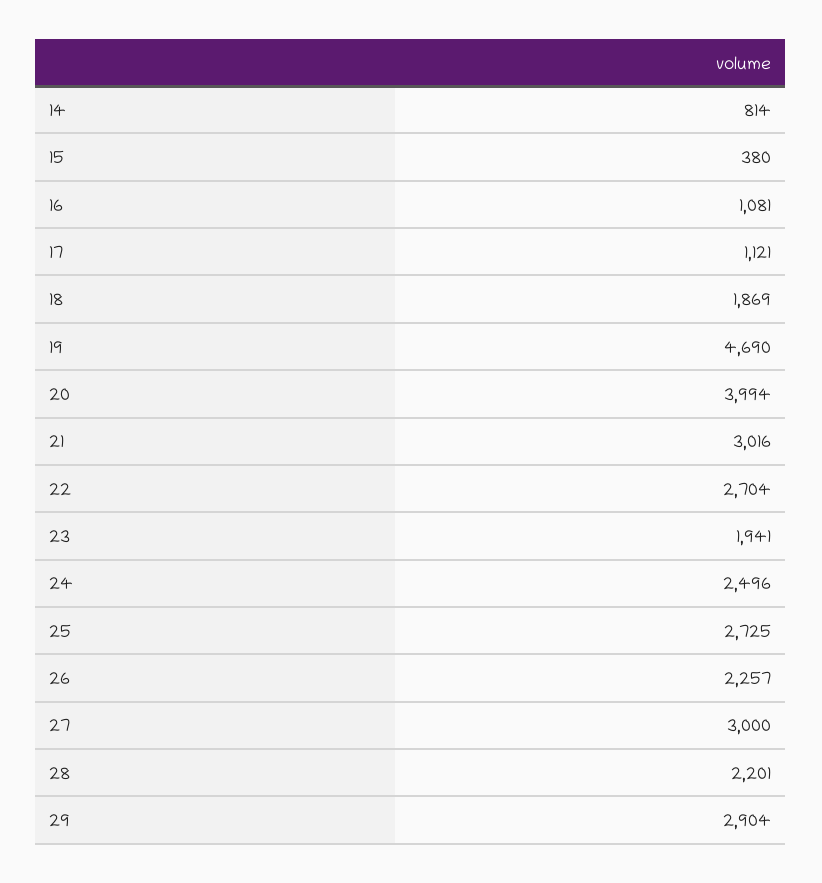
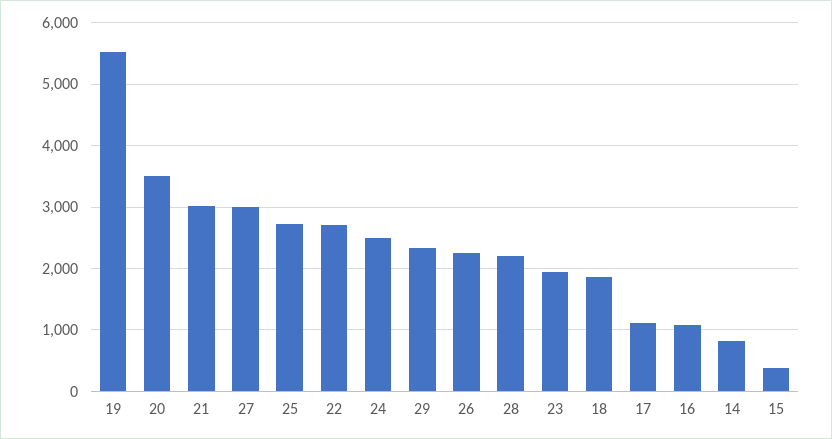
  {
    "14": 814,
    "15": 380,
    "16": 1081,
    "17": 1121,
    "18": 1869,
-   "19": 4690,
+   "19": 5500,
-   "20": 3994,
+   "20": 3500,
    "21": 3016,
    "22": 2704,
    "23": 1941,
    "24": 2496,
    "25": 2725,
    "26": 2257,
    "27": 3000,
    "28": 2201,
-   "29": 2904
+   "29": 2300
  }

